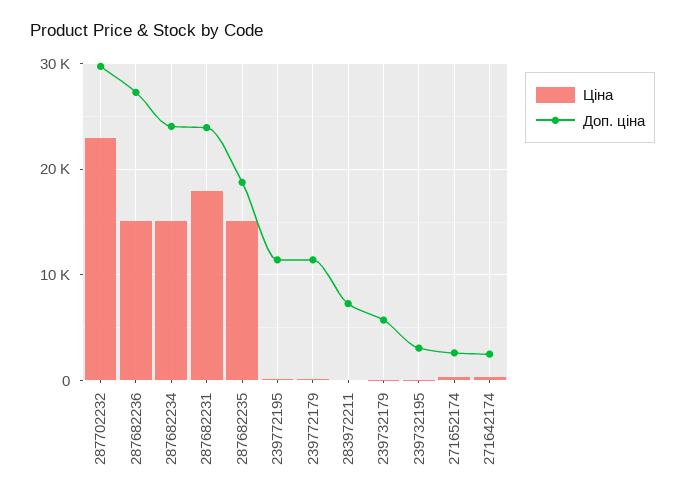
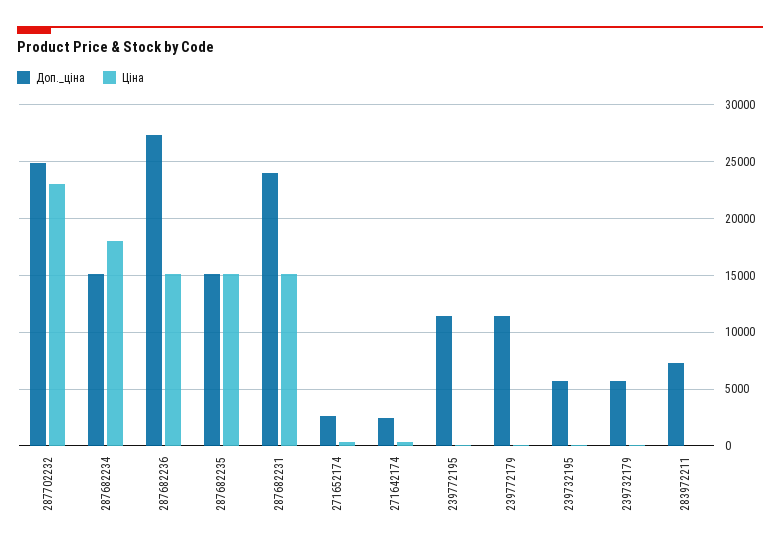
  {
    "Ціна": {
      "287702232": 23000,
      "287682236": 15000,
-     "287682234": 15000,
+     "287682234": 18000,
-     "287682231": 18000,
+     "287682231": 15000,
      "287682235": 15000,
      "239772195": 0,
      "239772179": 0,
      "283972211": 0,
      "239732179": 0,
      "239732195": 0,
      "271652174": 0,
      "271642174": 0
    },
    "Доп. ціна": {
-     "287702232": 30000,
+     "287702232": 25000,
      "287682236": 27000,
-     "287682234": 24000,
+     "287682234": 15000,
      "287682231": 24000,
-     "287682235": 19000,
+     "287682235": 15000,
      "239772195": 11000,
      "239772179": 11000,
      "283972211": 7000,
      "239732179": 6000,
-     "239732195": 3000,
+     "239732195": 6000,
      "271652174": 3000,
      "271642174": 2000
    }
  }

